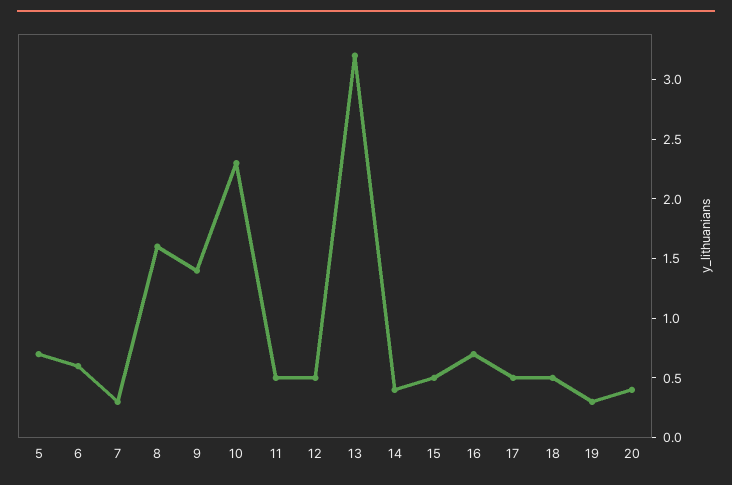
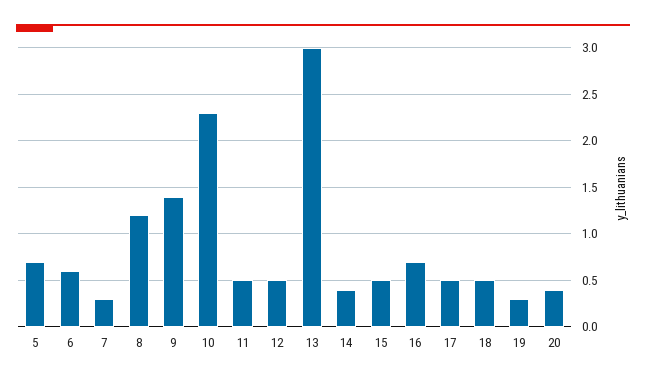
  {
    "5": 0.7,
    "6": 0.6,
    "7": 0.3,
-   "8": 1.6,
+   "8": 1.2,
    "9": 1.4,
    "10": 2.3,
    "11": 0.5,
    "12": 0.5,
-   "13": 3.2,
+   "13": 3,
    "14": 0.4,
    "15": 0.5,
    "16": 0.7,
    "17": 0.5,
    "18": 0.5,
    "19": 0.3,
    "20": 0.4
  }

